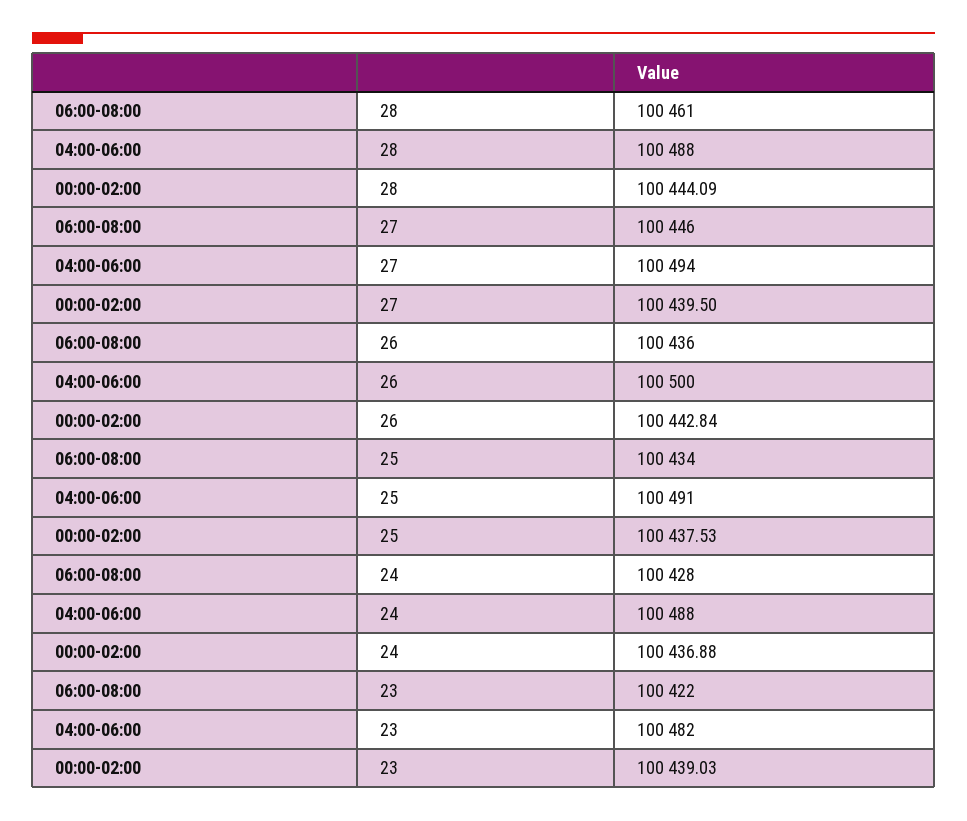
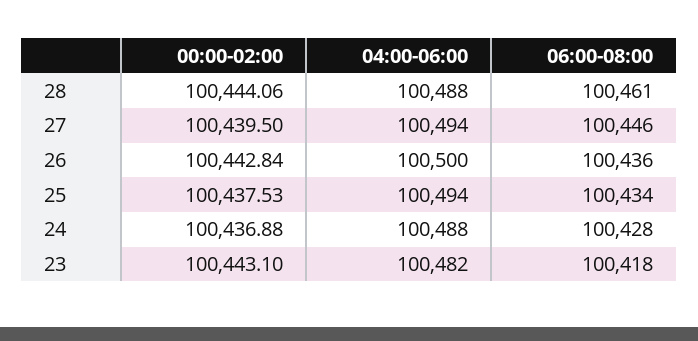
  {
    "06:00-08:00": {
      "28": 100461,
      "27": 100446,
      "26": 100436,
      "25": 100434,
      "24": 100428,
-     "23": 100422
+     "23": 100418
    },
    "04:00-06:00": {
      "28": 100488,
      "27": 100494,
      "26": 100500,
-     "25": 100491,
+     "25": 100494,
      "24": 100488,
      "23": 100482
    },
    "00:00-02:00": {
-     "28": 100444.09,
+     "28": 100444.06,
      "27": 100439.5,
      "26": 100442.84,
      "25": 100437.53,
      "24": 100436.88,
-     "23": 100439.03
+     "23": 100443.1
    }
  }

